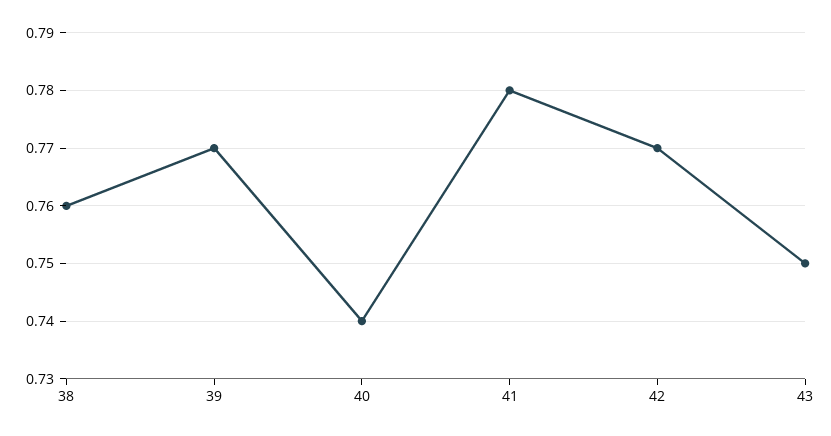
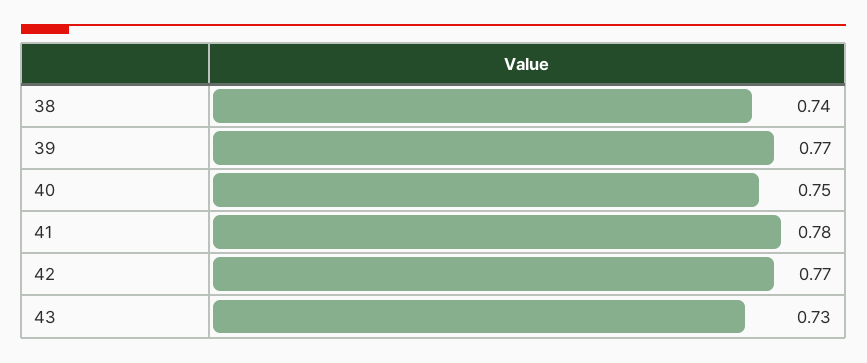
  {
-   "38": 0.76,
+   "38": 0.74,
    "39": 0.77,
-   "40": 0.74,
+   "40": 0.75,
    "41": 0.78,
    "42": 0.77,
-   "43": 0.75
+   "43": 0.73
  }

